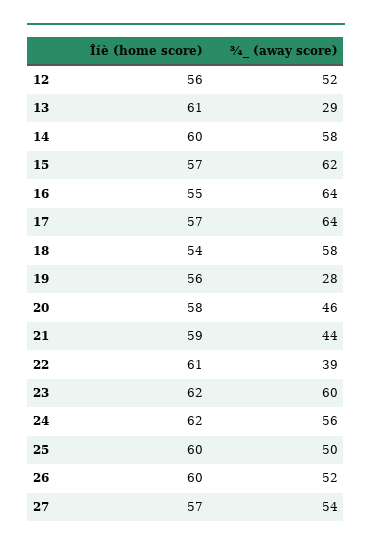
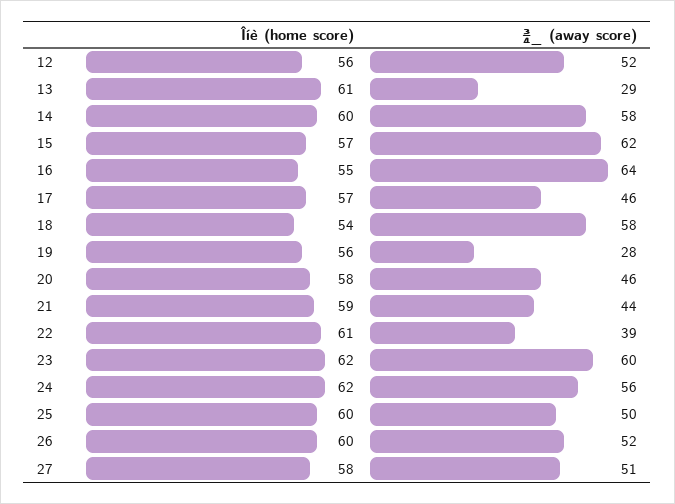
  {
    "Îíè (home score)": {
      "12": 56,
      "13": 61,
      "14": 60,
      "15": 57,
      "16": 55,
      "17": 57,
      "18": 54,
      "19": 56,
      "20": 58,
      "21": 59,
      "22": 61,
      "23": 62,
      "24": 62,
      "25": 60,
      "26": 60,
-     "27": 57
+     "27": 58
    },
    "¾_ (away score)": {
      "12": 52,
      "13": 29,
      "14": 58,
      "15": 62,
      "16": 64,
-     "17": 64,
+     "17": 46,
      "18": 58,
      "19": 28,
      "20": 46,
      "21": 44,
      "22": 39,
      "23": 60,
      "24": 56,
      "25": 50,
      "26": 52,
-     "27": 54
+     "27": 51
    }
  }

